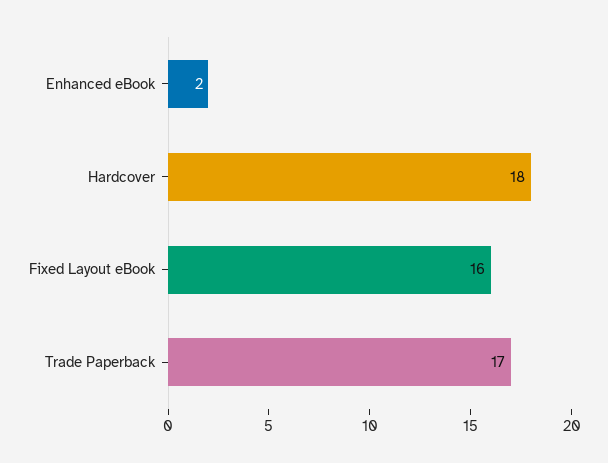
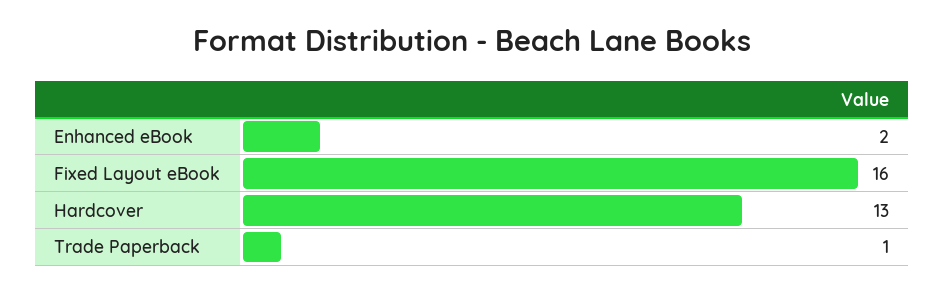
  {
    "Enhanced eBook": 2,
-   "Hardcover": 18,
+   "Hardcover": 13,
    "Fixed Layout eBook": 16,
-   "Trade Paperback": 17
+   "Trade Paperback": 1
  }

